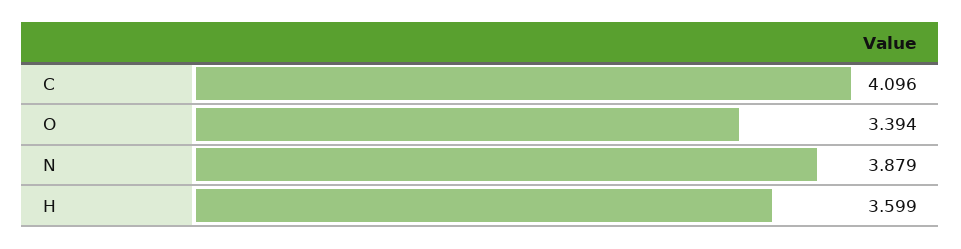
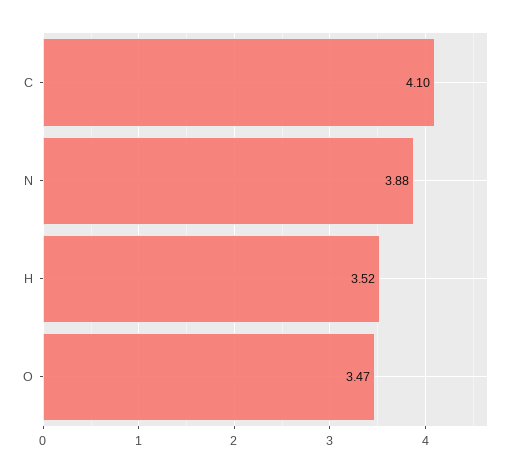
  {
    "C": 4.096,
-   "O": 3.394,
+   "O": 3.47,
    "N": 3.879,
-   "H": 3.599
+   "H": 3.52
  }

